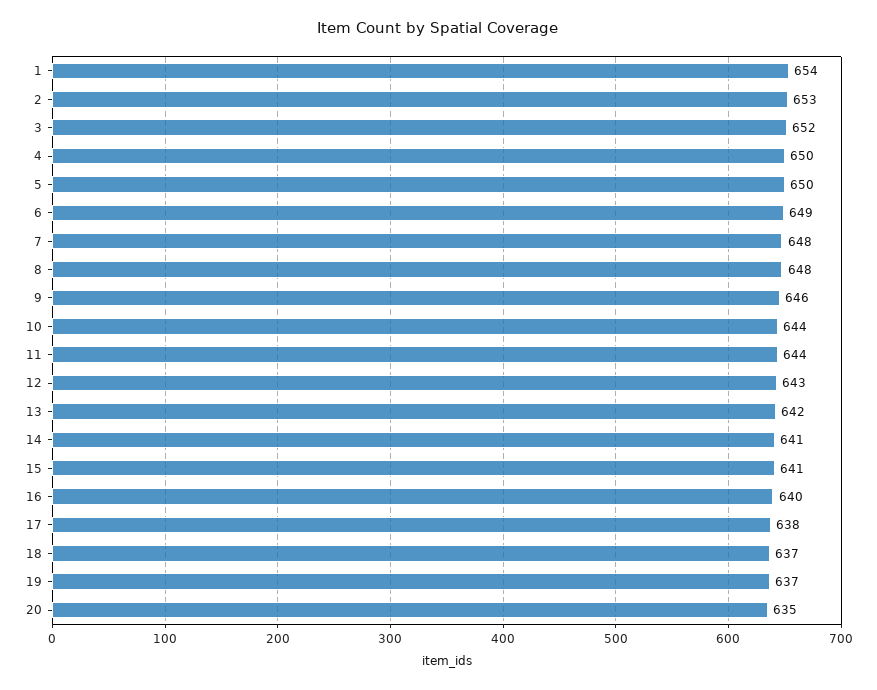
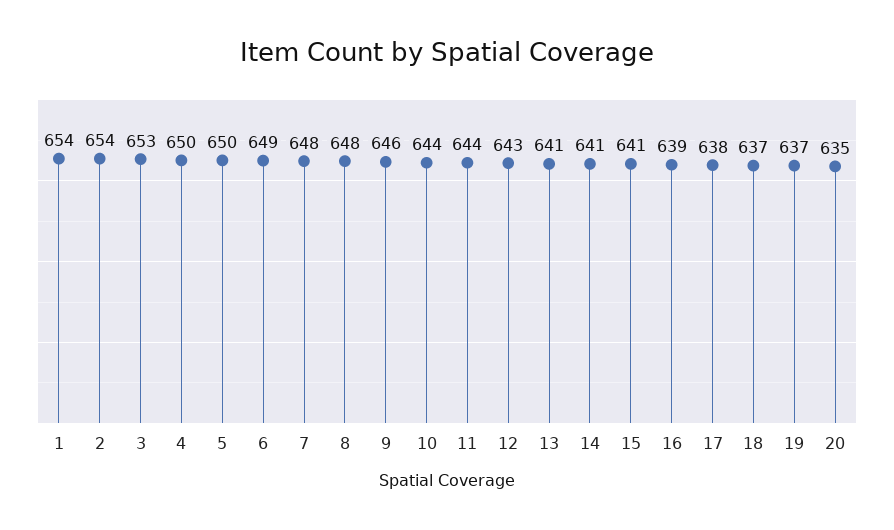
  {
    "1": 654,
-   "2": 653,
+   "2": 654,
-   "3": 652,
+   "3": 653,
    "4": 650,
    "5": 650,
    "6": 649,
    "7": 648,
    "8": 648,
    "9": 646,
    "10": 644,
    "11": 644,
    "12": 643,
-   "13": 642,
+   "13": 641,
    "14": 641,
    "15": 641,
-   "16": 640,
+   "16": 639,
    "17": 638,
    "18": 637,
    "19": 637,
    "20": 635
  }

